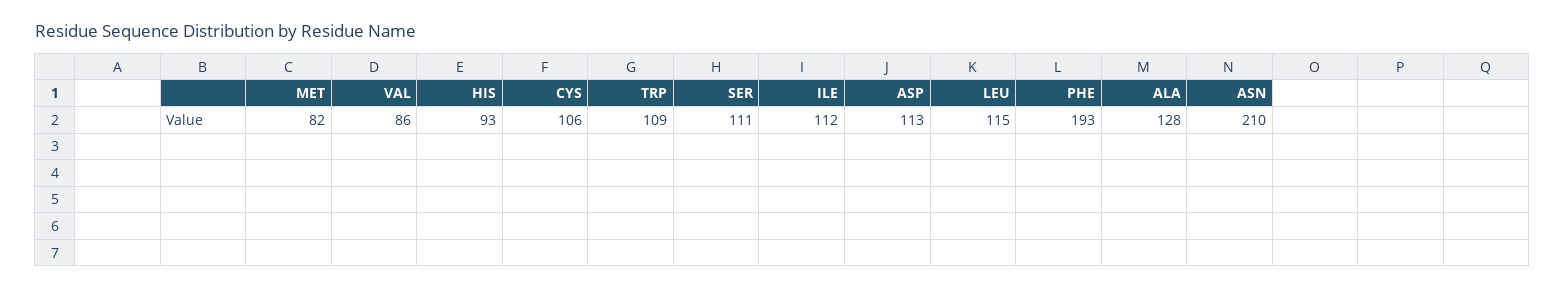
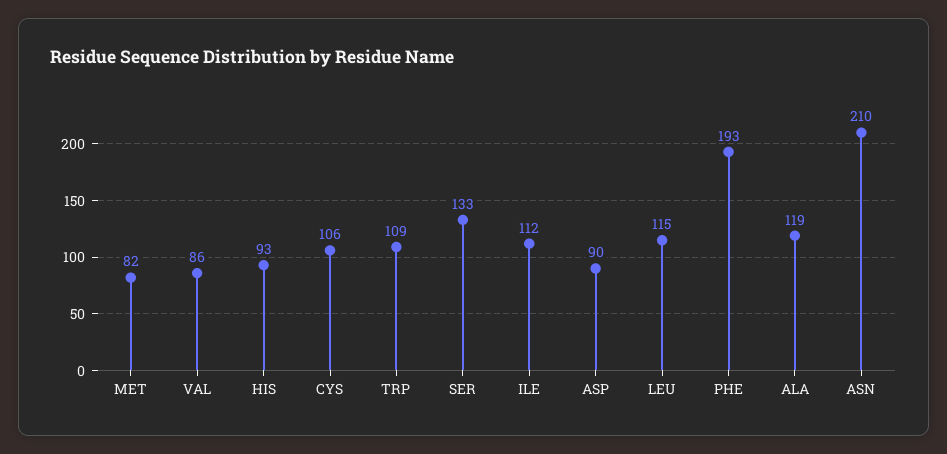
  {
    "MET": 82,
    "VAL": 86,
    "HIS": 93,
    "CYS": 106,
    "TRP": 109,
-   "SER": 111,
+   "SER": 133,
    "ILE": 112,
-   "ASP": 113,
+   "ASP": 90,
    "LEU": 115,
    "PHE": 193,
-   "ALA": 128,
+   "ALA": 119,
    "ASN": 210
  }

